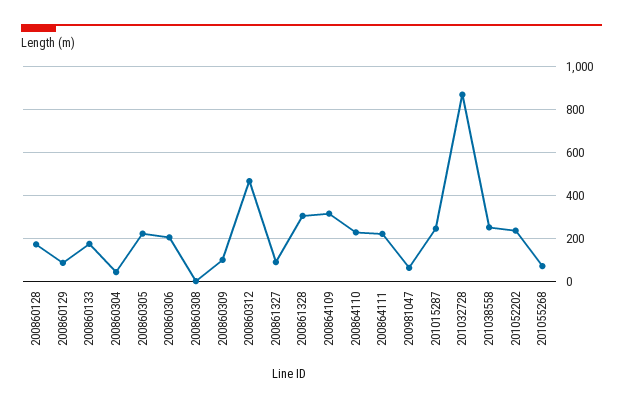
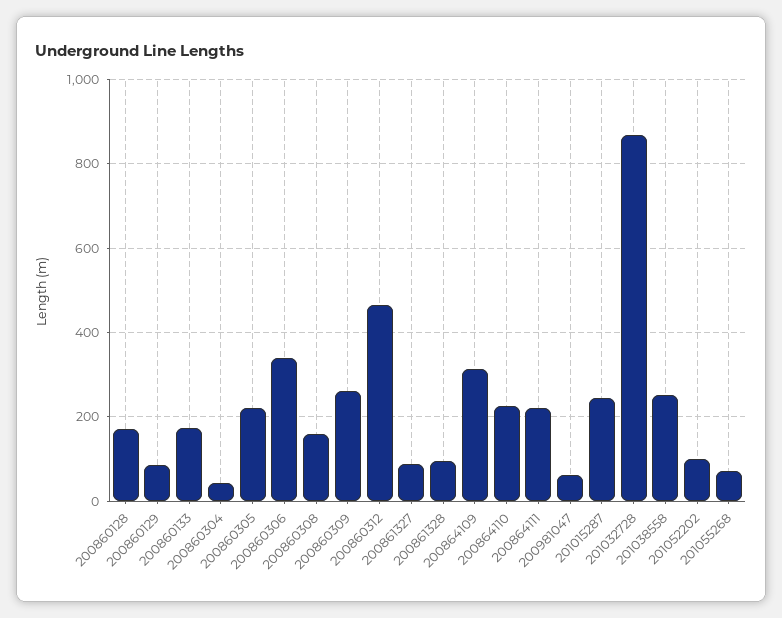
  {
    "200860128": 180,
    "200860129": 80,
    "200860133": 180,
    "200860304": 40,
    "200860305": 220,
-   "200860306": 200,
+   "200860306": 340,
-   "200860308": 0,
+   "200860308": 160,
-   "200860309": 100,
+   "200860309": 260,
    "200860312": 460,
    "200861327": 80,
-   "200861328": 300,
+   "200861328": 100,
    "200864109": 320,
    "200864110": 220,
    "200864111": 220,
    "200981047": 60,
    "201015287": 240,
    "201032728": 860,
    "201038558": 260,
-   "201052202": 250,
+   "201052202": 100,
    "201055268": 80
  }

